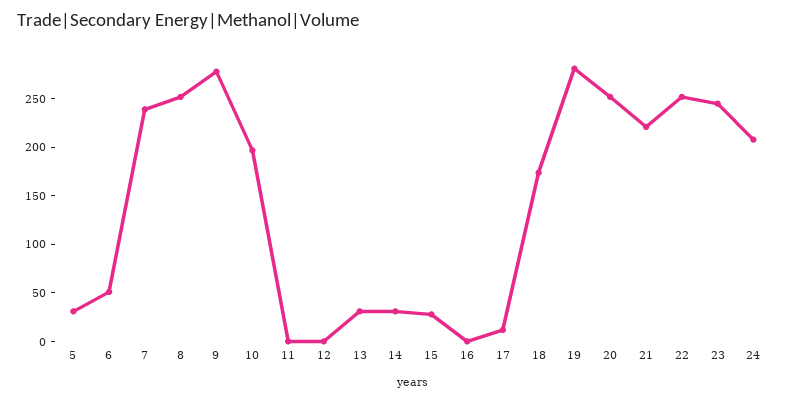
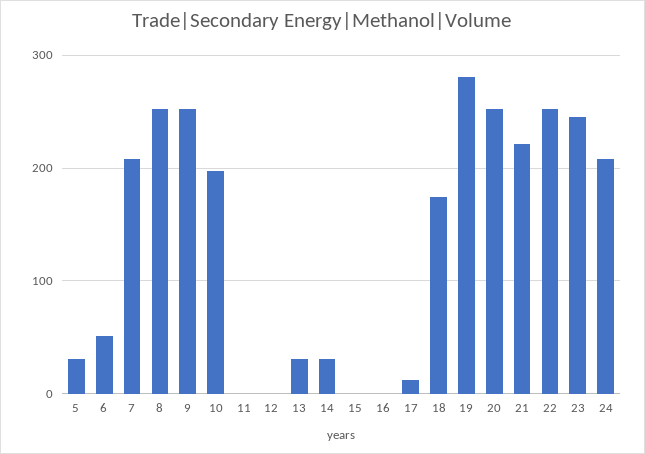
  {
    "5": 30,
    "6": 50,
-   "7": 240,
+   "7": 210,
    "8": 250,
-   "9": 280,
+   "9": 250,
    "10": 200,
    "11": 0,
    "12": 0,
    "13": 30,
    "14": 30,
-   "15": 30,
+   "15": 0,
    "16": 0,
    "17": 10,
    "18": 170,
    "19": 280,
    "20": 250,
    "21": 220,
    "22": 250,
    "23": 250,
    "24": 210
  }

